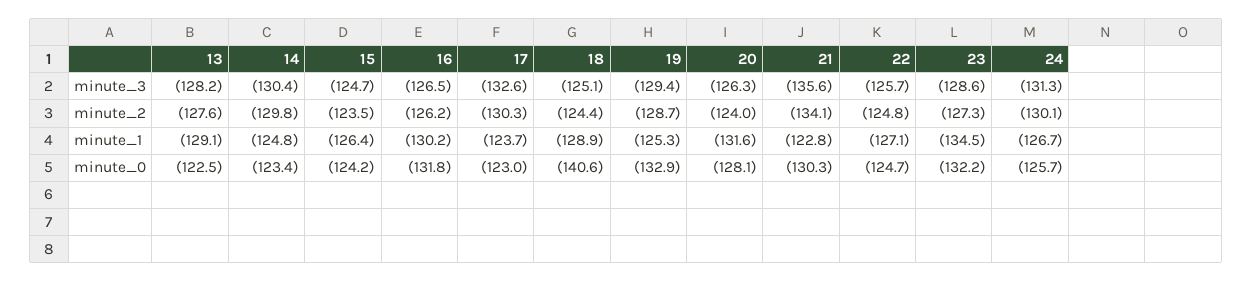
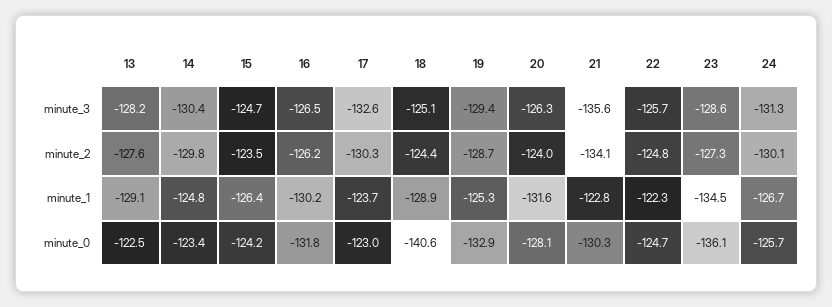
  {
    "13": {
      "minute_3": -128.2,
      "minute_2": -127.6,
      "minute_1": -129.1,
      "minute_0": -122.5
    },
    "14": {
      "minute_3": -130.4,
      "minute_2": -129.8,
      "minute_1": -124.8,
      "minute_0": -123.4
    },
    "15": {
      "minute_3": -124.7,
      "minute_2": -123.5,
      "minute_1": -126.4,
      "minute_0": -124.2
    },
    "16": {
      "minute_3": -126.5,
      "minute_2": -126.2,
      "minute_1": -130.2,
      "minute_0": -131.8
    },
    "17": {
      "minute_3": -132.6,
      "minute_2": -130.3,
      "minute_1": -123.7,
      "minute_0": -123
    },
    "18": {
      "minute_3": -125.1,
      "minute_2": -124.4,
      "minute_1": -128.9,
      "minute_0": -140.6
    },
    "19": {
      "minute_3": -129.4,
      "minute_2": -128.7,
      "minute_1": -125.3,
      "minute_0": -132.9
    },
    "20": {
      "minute_3": -126.3,
      "minute_2": -124,
      "minute_1": -131.6,
      "minute_0": -128.1
    },
    "21": {
      "minute_3": -135.6,
      "minute_2": -134.1,
      "minute_1": -122.8,
      "minute_0": -130.3
    },
    "22": {
      "minute_3": -125.7,
      "minute_2": -124.8,
-     "minute_1": -127.1,
+     "minute_1": -122.3,
      "minute_0": -124.7
    },
    "23": {
      "minute_3": -128.6,
      "minute_2": -127.3,
      "minute_1": -134.5,
-     "minute_0": -132.2
+     "minute_0": -136.1
    },
    "24": {
      "minute_3": -131.3,
      "minute_2": -130.1,
      "minute_1": -126.7,
      "minute_0": -125.7
    }
  }

